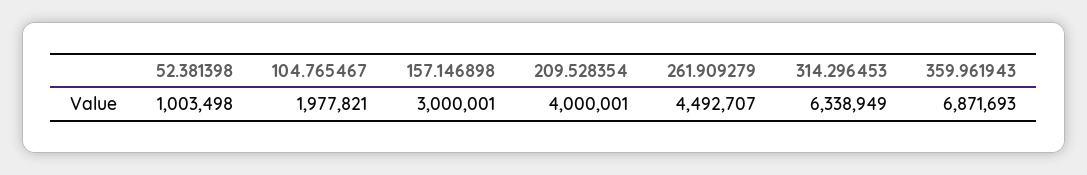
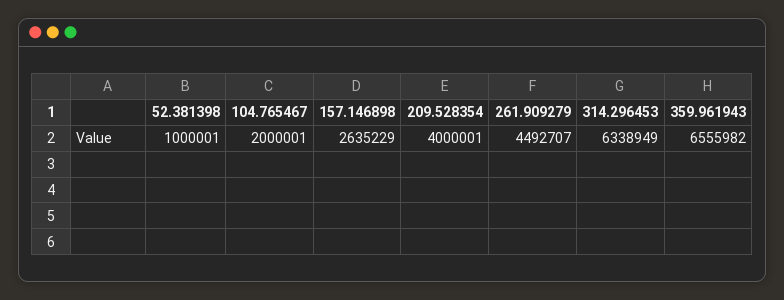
  {
-   "52.381398": 1003498,
+   "52.381398": 1000001,
-   "104.765467": 1977821,
+   "104.765467": 2000001,
-   "157.146898": 3000001,
+   "157.146898": 2635229,
    "209.528354": 4000001,
    "261.909279": 4492707,
    "314.296453": 6338949,
-   "359.961943": 6871693
+   "359.961943": 6555982
  }

